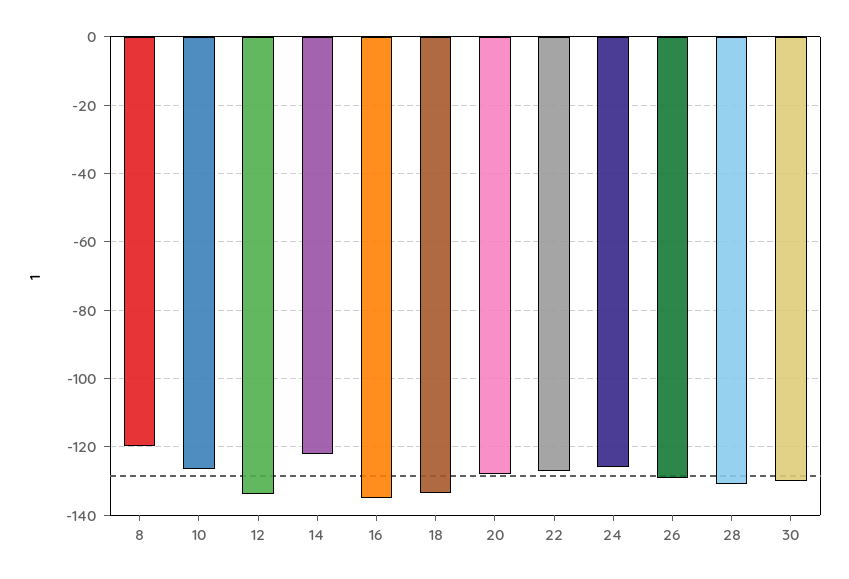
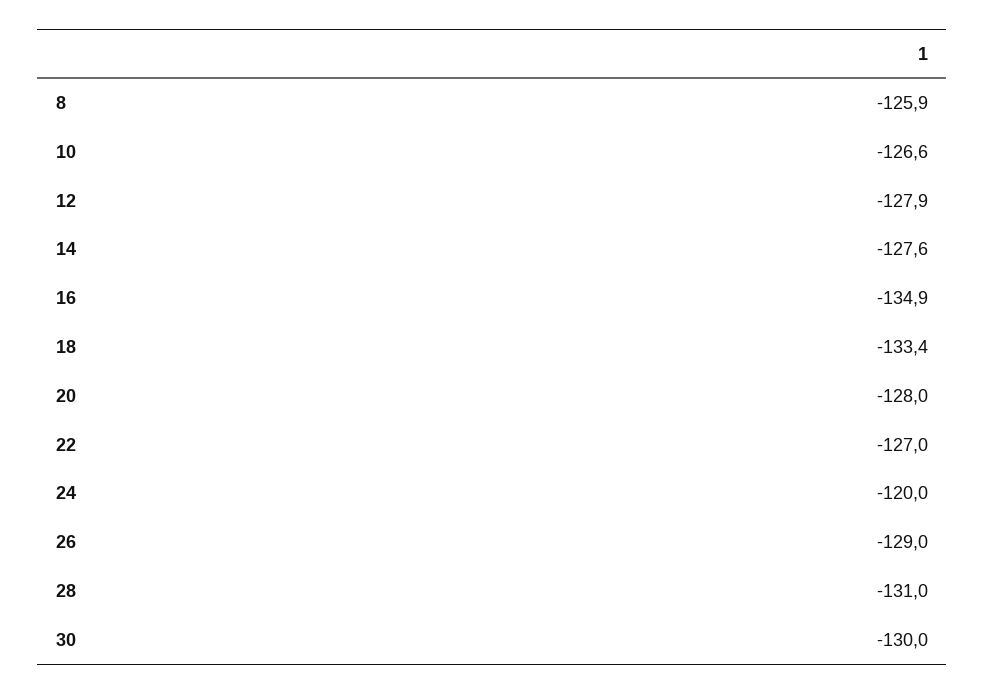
  {
-   "8": -120,
+   "8": -125.9,
    "10": -126.6,
-   "12": -134,
+   "12": -127.9,
-   "14": -122,
+   "14": -127.6,
    "16": -134.9,
    "18": -133.4,
    "20": -128,
    "22": -127,
-   "24": -126,
+   "24": -120,
    "26": -129,
    "28": -131,
    "30": -130
  }

